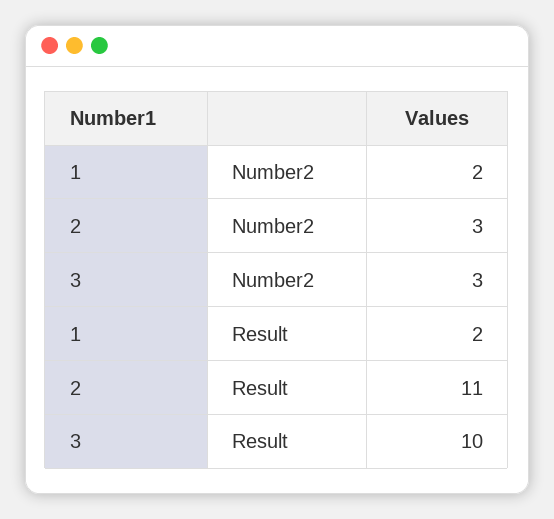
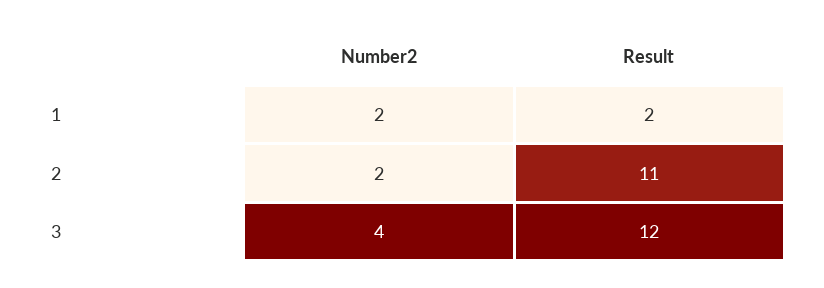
  {
    "1": {
      "Number2": 2,
      "Result": 2
    },
    "2": {
-     "Number2": 3,
+     "Number2": 2,
      "Result": 11
    },
    "3": {
-     "Number2": 3,
+     "Number2": 4,
-     "Result": 10
+     "Result": 12
    }
  }

